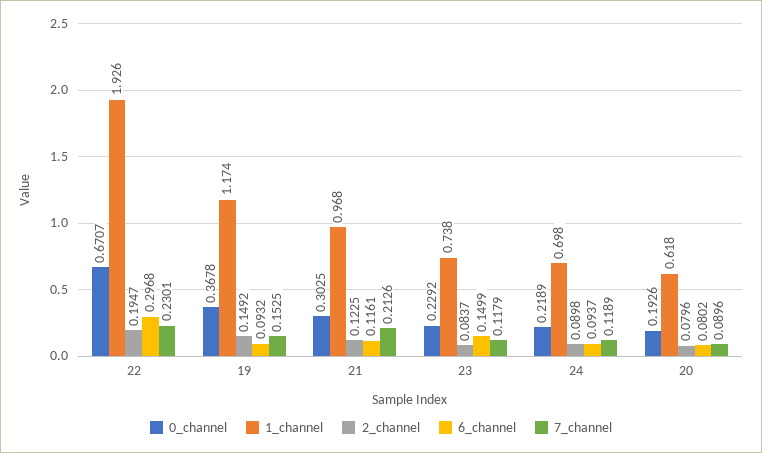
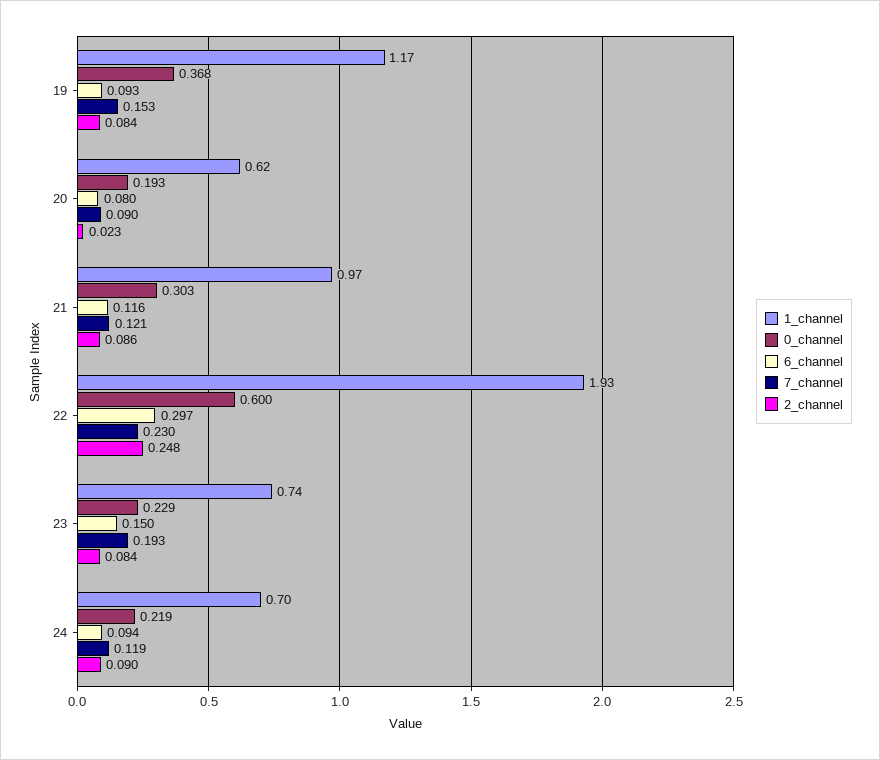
  {
    "0_channel": {
-     "22": 0.6707,
+     "22": 0.6,
      "19": 0.3678,
      "21": 0.3025,
      "23": 0.2292,
      "24": 0.2189,
      "20": 0.1926
    },
    "1_channel": {
      "22": 1.926,
      "19": 1.174,
      "21": 0.968,
      "23": 0.738,
      "24": 0.698,
      "20": 0.618
    },
    "2_channel": {
-     "22": 0.1947,
+     "22": 0.248,
-     "19": 0.1492,
+     "19": 0.084,
-     "21": 0.1225,
+     "21": 0.086,
      "23": 0.0837,
      "24": 0.0898,
-     "20": 0.0796
+     "20": 0.023
    },
    "6_channel": {
      "22": 0.2968,
      "19": 0.0932,
      "21": 0.1161,
      "23": 0.1499,
      "24": 0.0937,
      "20": 0.0802
    },
    "7_channel": {
      "22": 0.2301,
      "19": 0.1525,
-     "21": 0.2126,
+     "21": 0.121,
-     "23": 0.1179,
+     "23": 0.193,
      "24": 0.1189,
      "20": 0.0896
    }
  }

